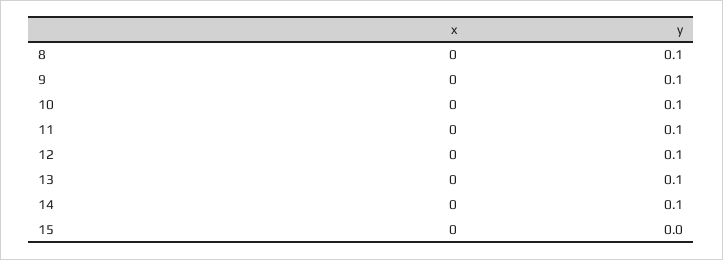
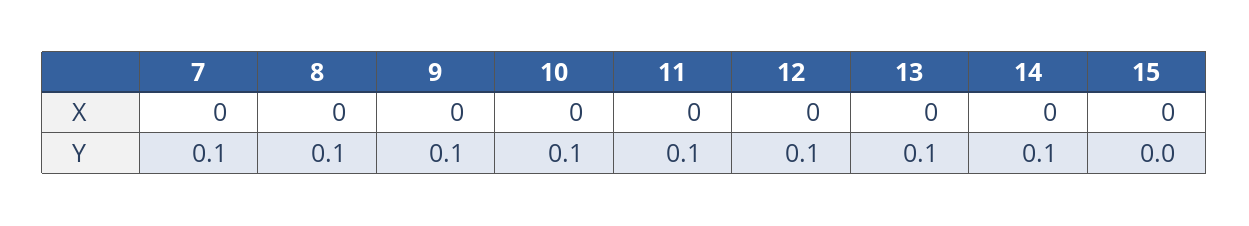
  {
    "x": {
      "8": 0,
      "9": 0,
      "10": 0,
      "11": 0,
      "12": 0,
      "13": 0,
      "14": 0,
-     "15": 0
+     "15": 0,
+     "7": 0
    },
    "y": {
      "8": 0.1,
      "9": 0.1,
      "10": 0.1,
      "11": 0.1,
      "12": 0.1,
      "13": 0.1,
      "14": 0.1,
-     "15": 0
+     "15": 0,
+     "7": 0.1
    }
  }

